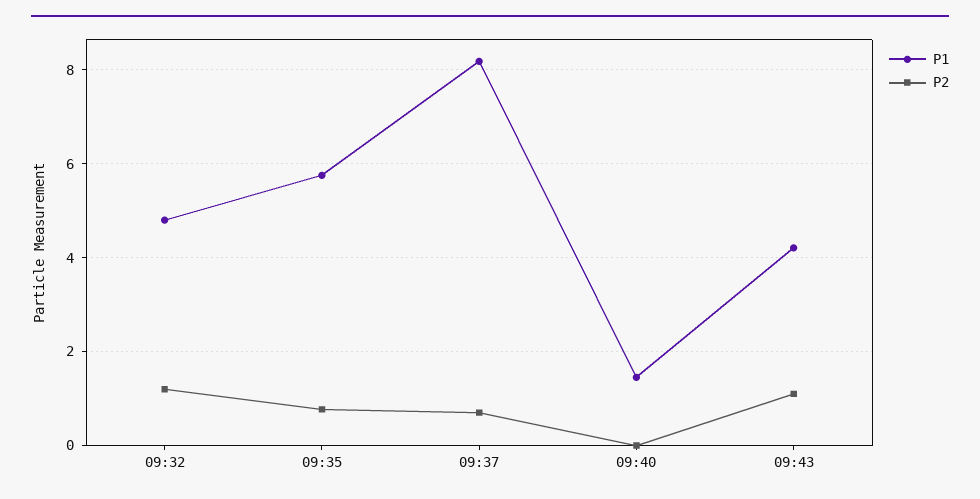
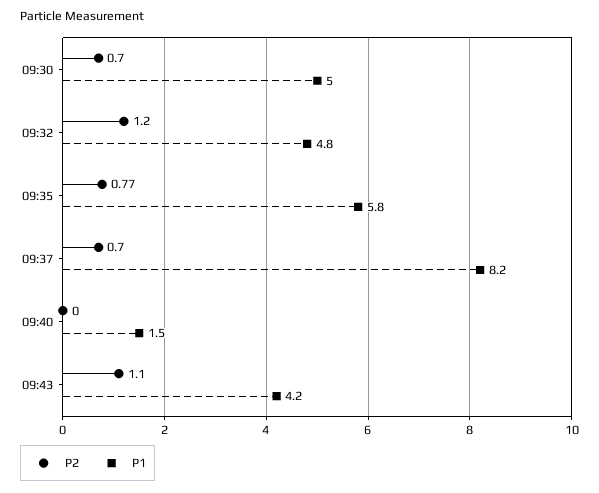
  {
    "P1": {
      "09:32": 4.8,
      "09:35": 5.8,
      "09:37": 8.2,
      "09:40": 1.5,
-     "09:43": 4.2
+     "09:43": 4.2,
+     "09:30": 5
    },
    "P2": {
      "09:32": 1.2,
      "09:35": 0.77,
      "09:37": 0.7,
      "09:40": 0,
-     "09:43": 1.1
+     "09:43": 1.1,
+     "09:30": 0.7
    }
  }

